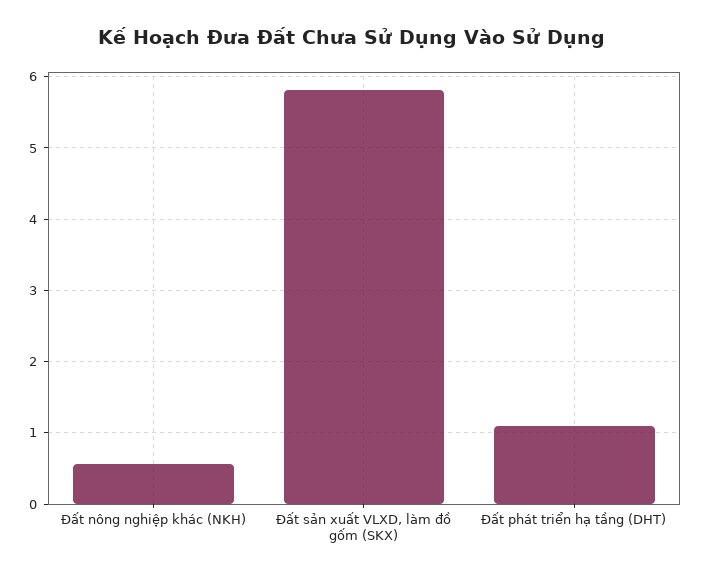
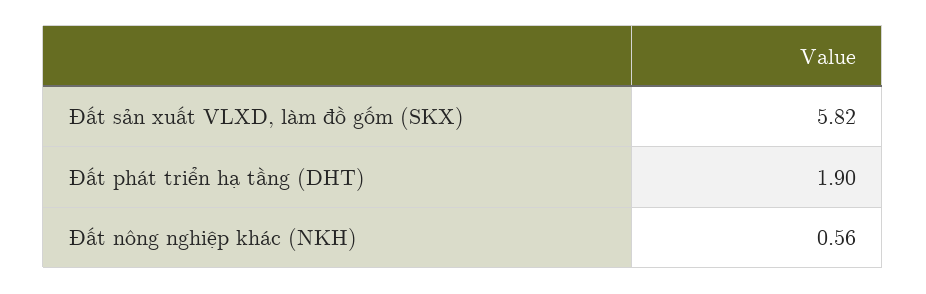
  {
    "Đất nông nghiệp khác (NKH)": 0.56,
    "Đất sản xuất VLXD, làm đồ gốm (SKX)": 5.82,
-   "Đất phát triển hạ tầng (DHT)": 1.1
+   "Đất phát triển hạ tầng (DHT)": 1.9
  }

